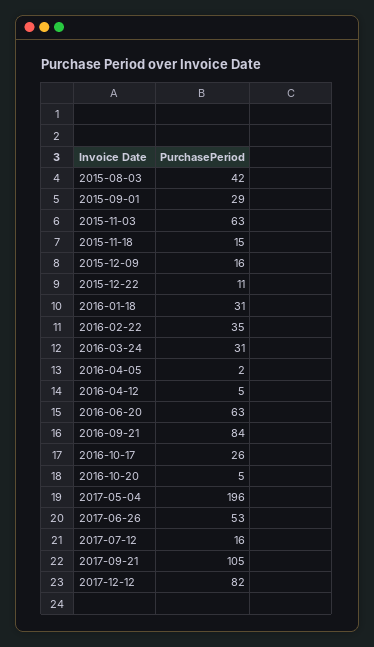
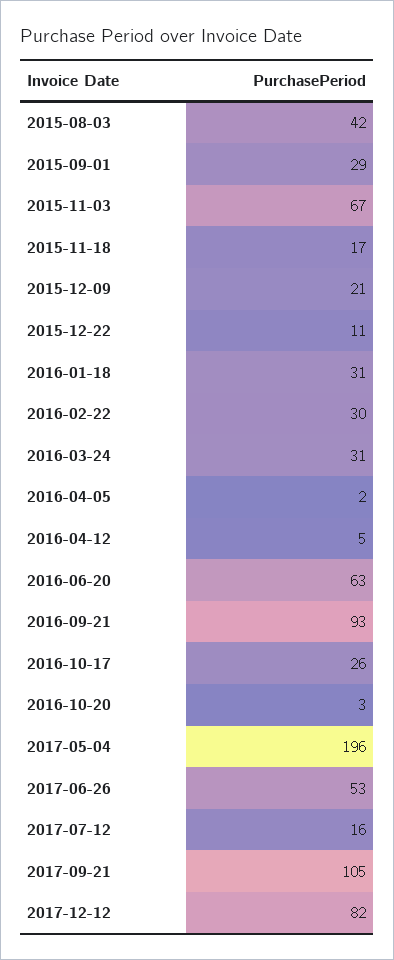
  {
    "2015-08-03": 42,
    "2015-09-01": 29,
-   "2015-11-03": 63,
+   "2015-11-03": 67,
-   "2015-11-18": 15,
+   "2015-11-18": 17,
-   "2015-12-09": 16,
+   "2015-12-09": 21,
    "2015-12-22": 11,
    "2016-01-18": 31,
-   "2016-02-22": 35,
+   "2016-02-22": 30,
    "2016-03-24": 31,
    "2016-04-05": 2,
    "2016-04-12": 5,
    "2016-06-20": 63,
-   "2016-09-21": 84,
+   "2016-09-21": 93,
    "2016-10-17": 26,
-   "2016-10-20": 5,
+   "2016-10-20": 3,
    "2017-05-04": 196,
    "2017-06-26": 53,
    "2017-07-12": 16,
    "2017-09-21": 105,
    "2017-12-12": 82
  }

